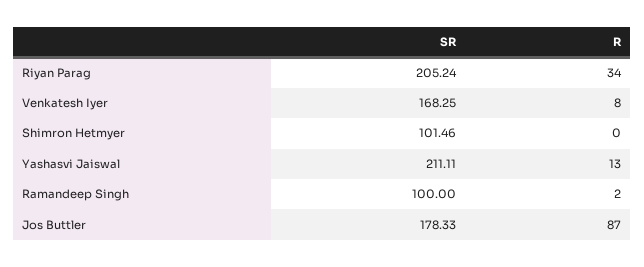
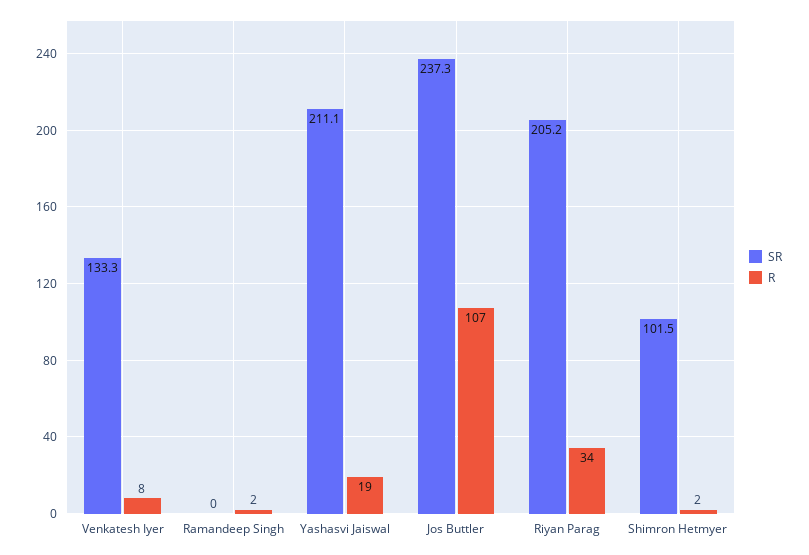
  {
    "SR": {
      "Riyan Parag": 205.24,
-     "Venkatesh Iyer": 168.25,
+     "Venkatesh Iyer": 133.3,
      "Shimron Hetmyer": 101.46,
      "Yashasvi Jaiswal": 211.11,
-     "Ramandeep Singh": 100,
+     "Ramandeep Singh": 0,
-     "Jos Buttler": 178.33
+     "Jos Buttler": 237.3
    },
    "R": {
      "Riyan Parag": 34,
      "Venkatesh Iyer": 8,
-     "Shimron Hetmyer": 0,
+     "Shimron Hetmyer": 2,
-     "Yashasvi Jaiswal": 13,
+     "Yashasvi Jaiswal": 19,
      "Ramandeep Singh": 2,
-     "Jos Buttler": 87
+     "Jos Buttler": 107
    }
  }

